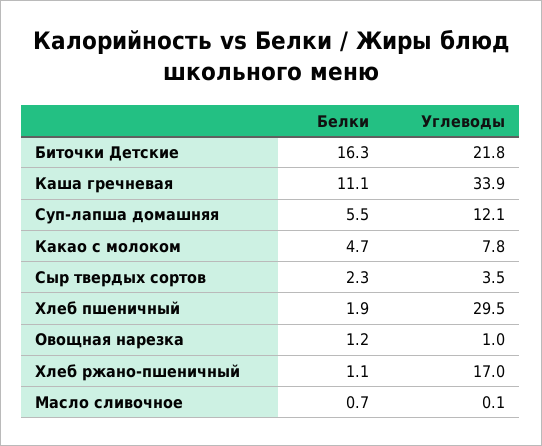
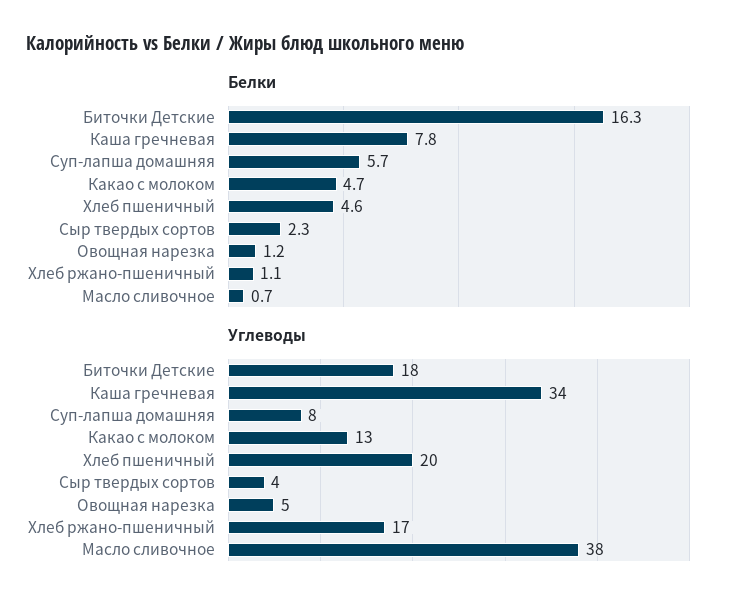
  {
    "Белки": {
      "Биточки Детские": 16.3,
-     "Каша гречневая": 11.1,
+     "Каша гречневая": 7.8,
-     "Суп-лапша домашняя": 5.5,
+     "Суп-лапша домашняя": 5.7,
      "Какао с молоком": 4.7,
      "Сыр твердых сортов": 2.3,
-     "Хлеб пшеничный": 1.9,
+     "Хлеб пшеничный": 4.6,
      "Овощная нарезка": 1.2,
      "Хлеб ржано-пшеничный": 1.1,
      "Масло сливочное": 0.7
    },
    "Углеводы": {
-     "Биточки Детские": 21.8,
+     "Биточки Детские": 18,
      "Каша гречневая": 33.9,
-     "Суп-лапша домашняя": 12.1,
+     "Суп-лапша домашняя": 8,
-     "Какао с молоком": 7.8,
+     "Какао с молоком": 13,
      "Сыр твердых сортов": 3.5,
-     "Хлеб пшеничный": 29.5,
+     "Хлеб пшеничный": 20,
-     "Овощная нарезка": 1,
+     "Овощная нарезка": 5,
      "Хлеб ржано-пшеничный": 17,
-     "Масло сливочное": 0.1
+     "Масло сливочное": 38
    }
  }

